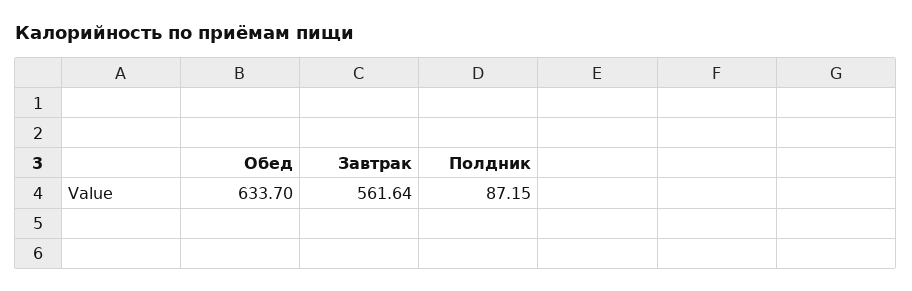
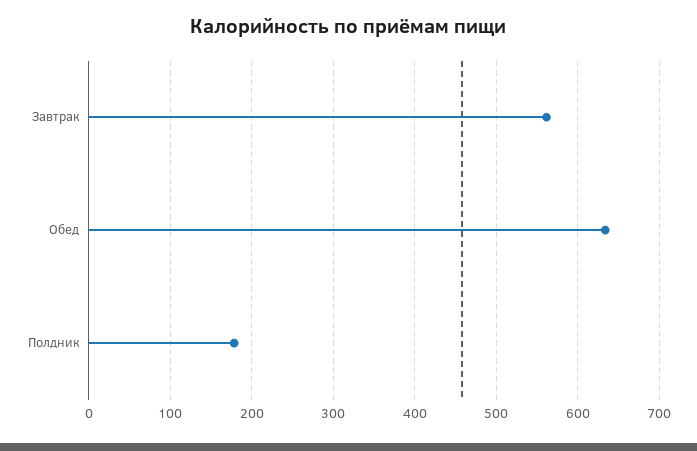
  {
    "Обед": 633.7,
    "Завтрак": 561.64,
-   "Полдник": 87.15
+   "Полдник": 180
  }

